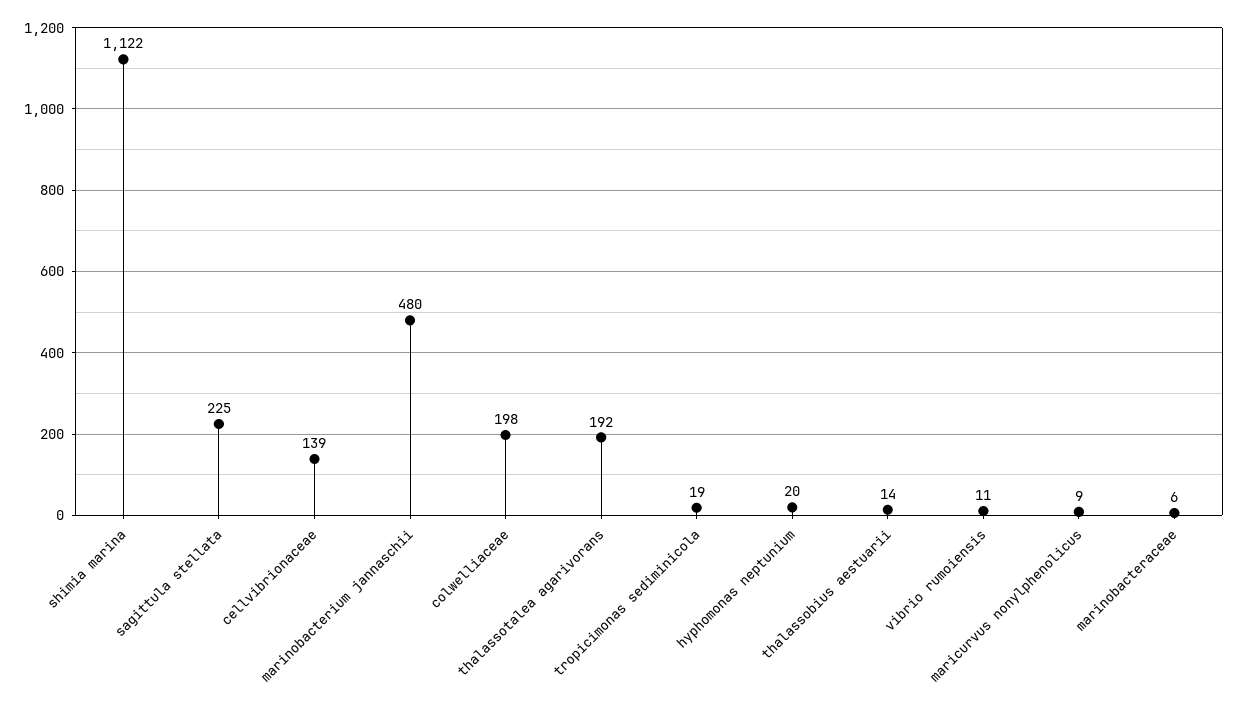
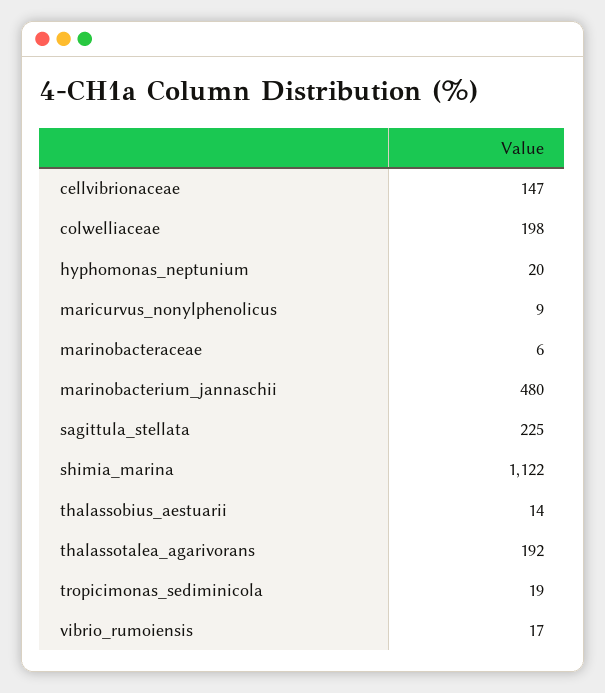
  {
    "shimia marina": 1122,
    "sagittula stellata": 225,
-   "cellvibrionaceae": 139,
+   "cellvibrionaceae": 147,
    "marinobacterium jannaschii": 480,
    "colwelliaceae": 198,
    "thalassotalea agarivorans": 192,
    "tropicimonas sediminicola": 19,
    "hyphomonas neptunium": 20,
    "thalassobius aestuarii": 14,
-   "vibrio rumoiensis": 11,
+   "vibrio rumoiensis": 17,
    "maricurvus nonylphenolicus": 9,
    "marinobacteraceae": 6
  }

